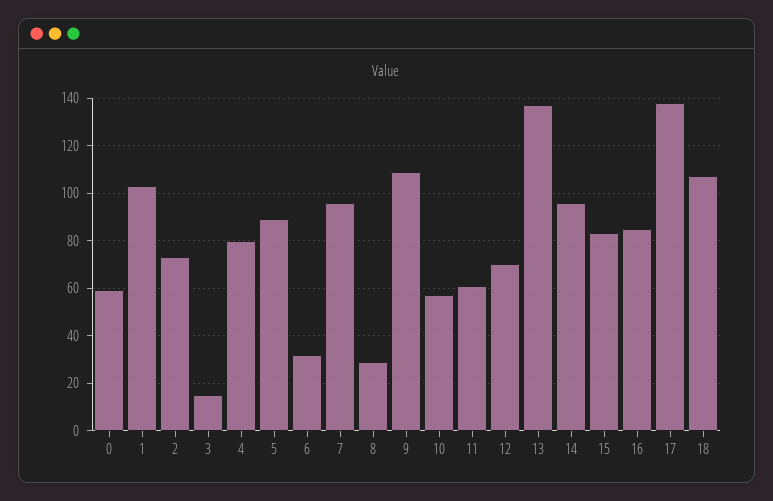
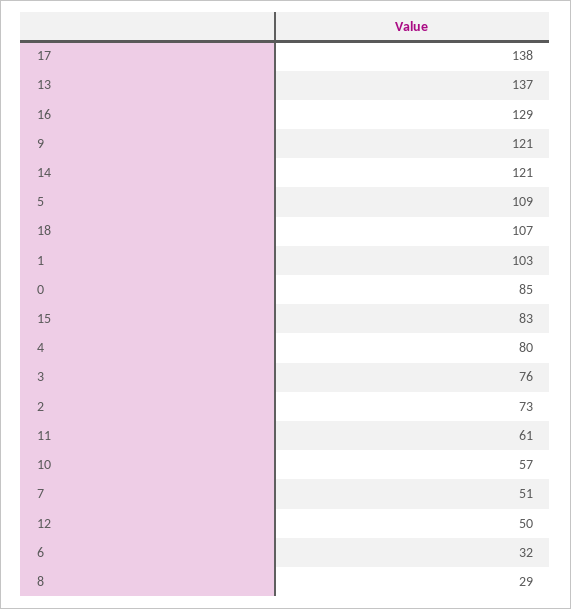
  {
-   "0": 60,
+   "0": 85,
    "1": 103,
    "2": 73,
-   "3": 15,
+   "3": 76,
    "4": 80,
-   "5": 90,
+   "5": 109,
    "6": 32,
-   "7": 95,
+   "7": 51,
    "8": 29,
-   "9": 110,
+   "9": 121,
    "10": 57,
    "11": 61,
-   "12": 70,
+   "12": 50,
    "13": 137,
-   "14": 95,
+   "14": 121,
    "15": 83,
-   "16": 85,
+   "16": 129,
    "17": 138,
    "18": 107
  }

